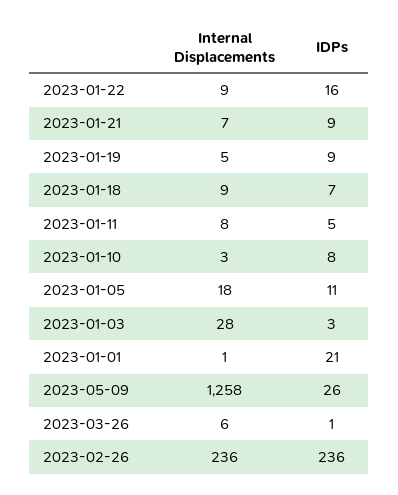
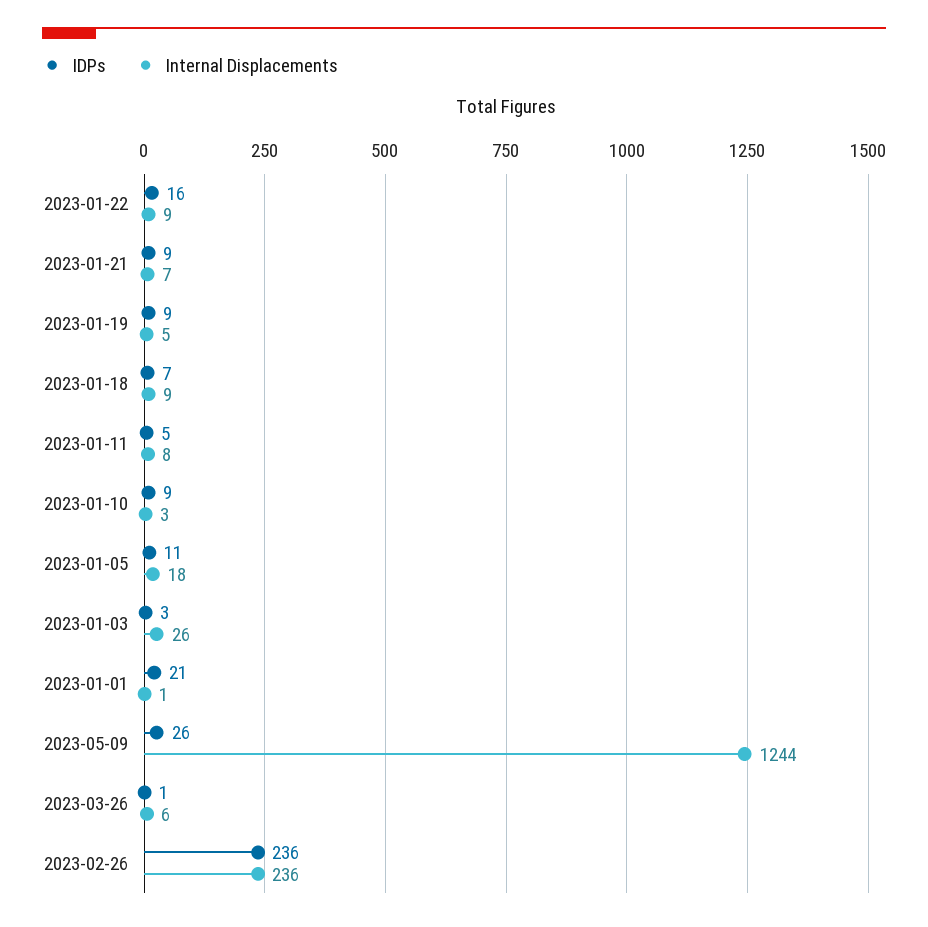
  {
    "Internal Displacements": {
      "2023-01-22": 9,
      "2023-01-21": 7,
      "2023-01-19": 5,
      "2023-01-18": 9,
      "2023-01-11": 8,
      "2023-01-10": 3,
      "2023-01-05": 18,
-     "2023-01-03": 28,
+     "2023-01-03": 26,
      "2023-01-01": 1,
-     "2023-05-09": 1258,
+     "2023-05-09": 1244,
      "2023-03-26": 6,
      "2023-02-26": 236
    },
    "IDPs": {
      "2023-01-22": 16,
      "2023-01-21": 9,
      "2023-01-19": 9,
      "2023-01-18": 7,
      "2023-01-11": 5,
-     "2023-01-10": 8,
+     "2023-01-10": 9,
      "2023-01-05": 11,
      "2023-01-03": 3,
      "2023-01-01": 21,
      "2023-05-09": 26,
      "2023-03-26": 1,
      "2023-02-26": 236
    }
  }

